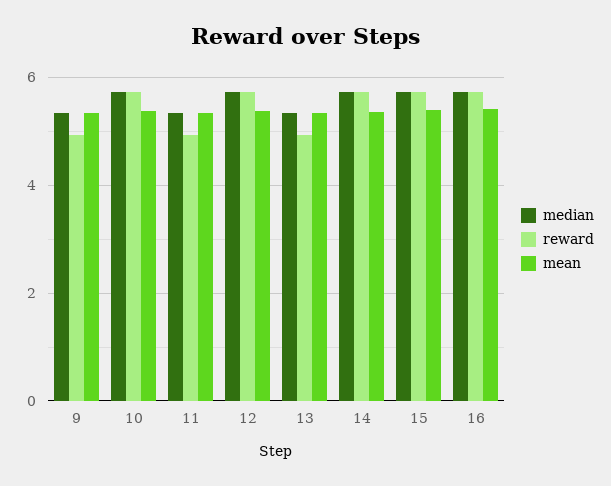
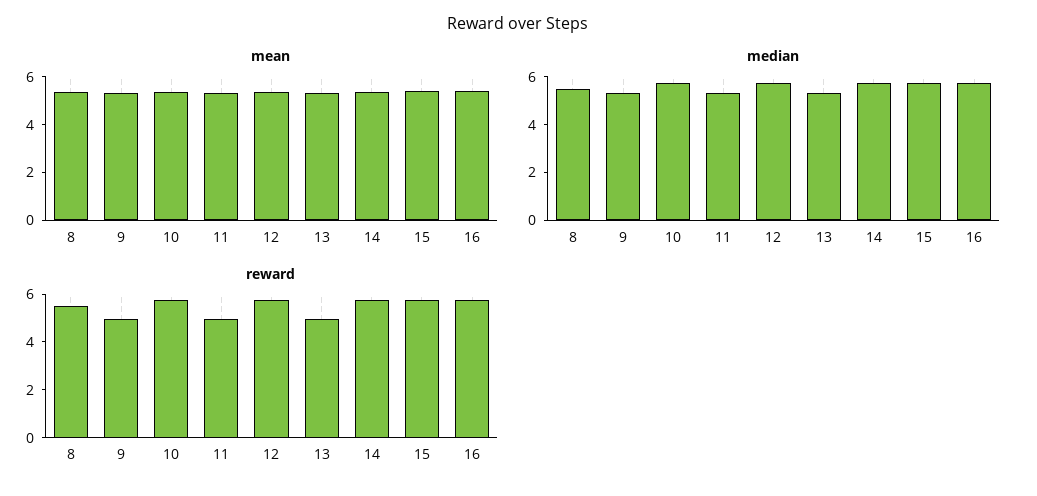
  {
    "median": {
      "9": 5.4,
      "10": 5.8,
      "11": 5.4,
      "12": 5.8,
      "13": 5.4,
      "14": 5.8,
      "15": 5.8,
-     "16": 5.8
+     "16": 5.8,
+     "8": 5.5
    },
    "reward": {
      "9": 5,
      "10": 5.8,
      "11": 5,
      "12": 5.8,
      "13": 5,
      "14": 5.8,
      "15": 5.8,
-     "16": 5.8
+     "16": 5.8,
+     "8": 5.5
    },
    "mean": {
      "9": 5.4,
      "10": 5.4,
      "11": 5.4,
      "12": 5.4,
      "13": 5.4,
      "14": 5.4,
      "15": 5.4,
-     "16": 5.4
+     "16": 5.4,
+     "8": 5.5
    }
  }

